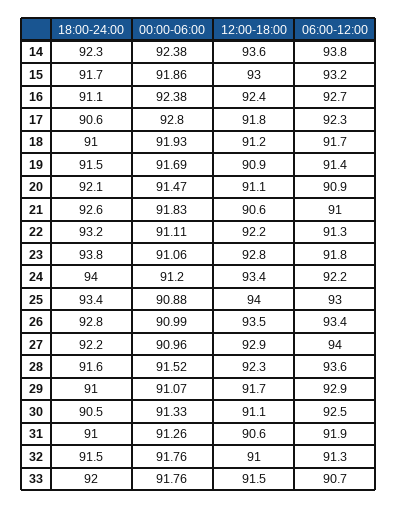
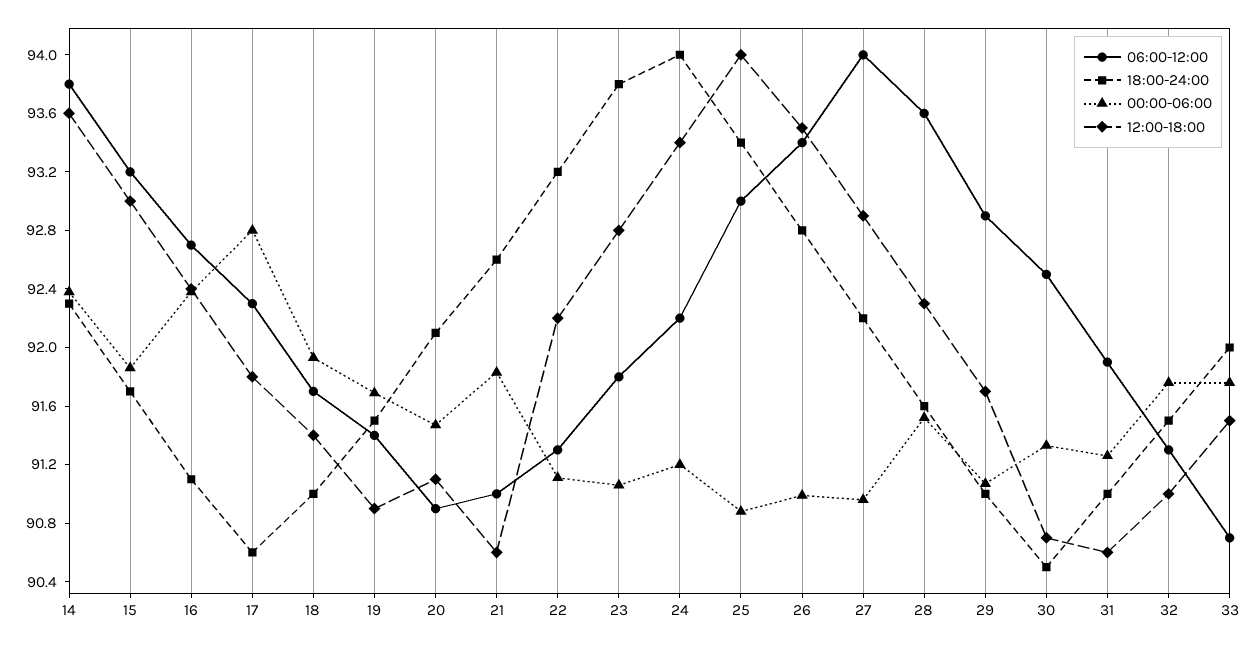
  {
    "18:00-24:00": {
      "14": 92.3,
      "15": 91.7,
      "16": 91.1,
      "17": 90.6,
      "18": 91,
      "19": 91.5,
      "20": 92.1,
      "21": 92.6,
      "22": 93.2,
      "23": 93.8,
      "24": 94,
      "25": 93.4,
      "26": 92.8,
      "27": 92.2,
      "28": 91.6,
      "29": 91,
      "30": 90.5,
      "31": 91,
      "32": 91.5,
      "33": 92
    },
    "00:00-06:00": {
      "14": 92.38,
      "15": 91.86,
      "16": 92.38,
      "17": 92.8,
      "18": 91.93,
      "19": 91.69,
      "20": 91.47,
      "21": 91.83,
      "22": 91.11,
      "23": 91.06,
      "24": 91.2,
      "25": 90.88,
      "26": 90.99,
      "27": 90.96,
      "28": 91.52,
      "29": 91.07,
      "30": 91.33,
      "31": 91.26,
      "32": 91.76,
      "33": 91.76
    },
    "12:00-18:00": {
      "14": 93.6,
      "15": 93,
      "16": 92.4,
      "17": 91.8,
-     "18": 91.2,
+     "18": 91.4,
      "19": 90.9,
      "20": 91.1,
      "21": 90.6,
      "22": 92.2,
      "23": 92.8,
      "24": 93.4,
      "25": 94,
      "26": 93.5,
      "27": 92.9,
      "28": 92.3,
      "29": 91.7,
-     "30": 91.1,
+     "30": 90.7,
      "31": 90.6,
      "32": 91,
      "33": 91.5
    },
    "06:00-12:00": {
      "14": 93.8,
      "15": 93.2,
      "16": 92.7,
      "17": 92.3,
      "18": 91.7,
      "19": 91.4,
      "20": 90.9,
      "21": 91,
      "22": 91.3,
      "23": 91.8,
      "24": 92.2,
      "25": 93,
      "26": 93.4,
      "27": 94,
      "28": 93.6,
      "29": 92.9,
      "30": 92.5,
      "31": 91.9,
      "32": 91.3,
      "33": 90.7
    }
  }

